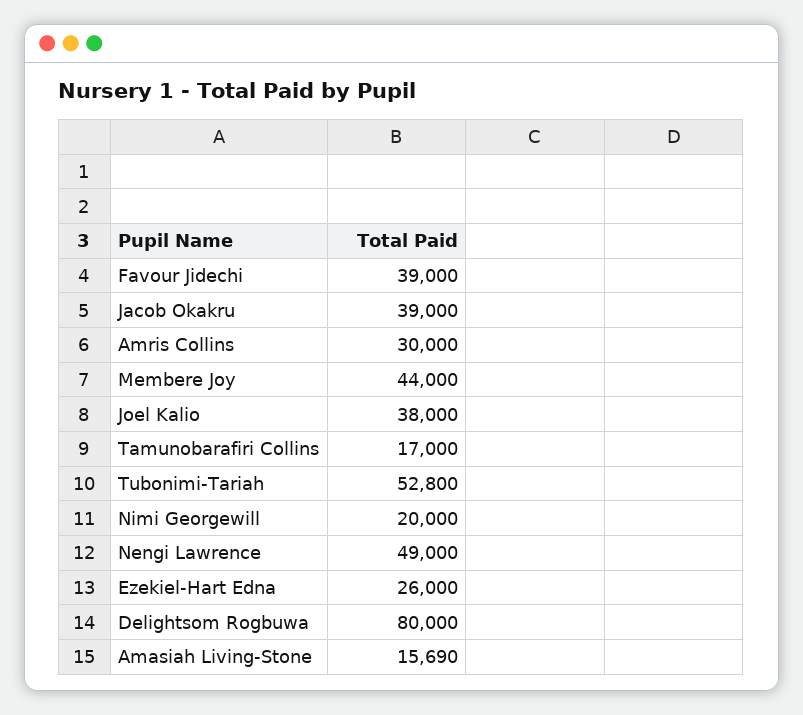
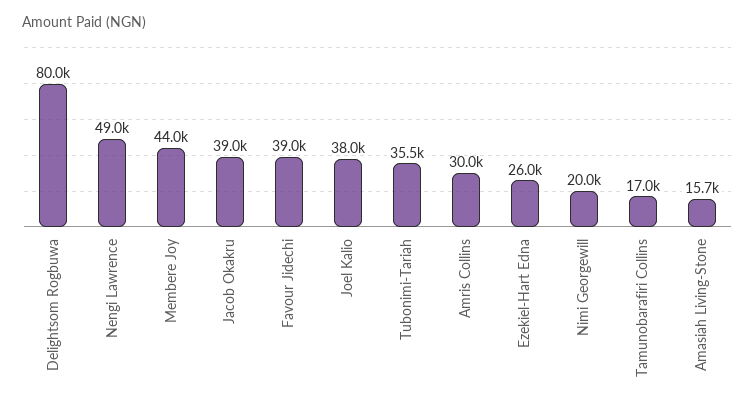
  {
    "Favour Jidechi": 39000,
    "Jacob Okakru": 39000,
    "Amris Collins": 30000,
    "Membere Joy": 44000,
    "Joel Kalio": 38000,
    "Tamunobarafiri Collins": 17000,
-   "Tubonimi-Tariah": 52800,
+   "Tubonimi-Tariah": 35500,
    "Nimi Georgewill": 20000,
    "Nengi Lawrence": 49000,
    "Ezekiel-Hart Edna": 26000,
    "Delightsom Rogbuwa": 80000,
    "Amasiah Living-Stone": 15690
  }

